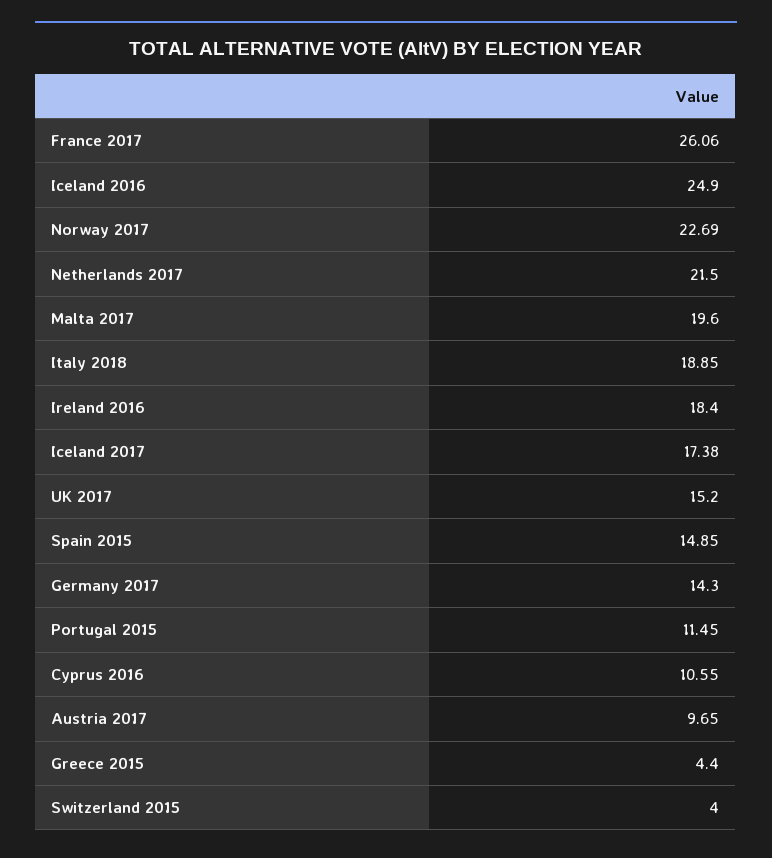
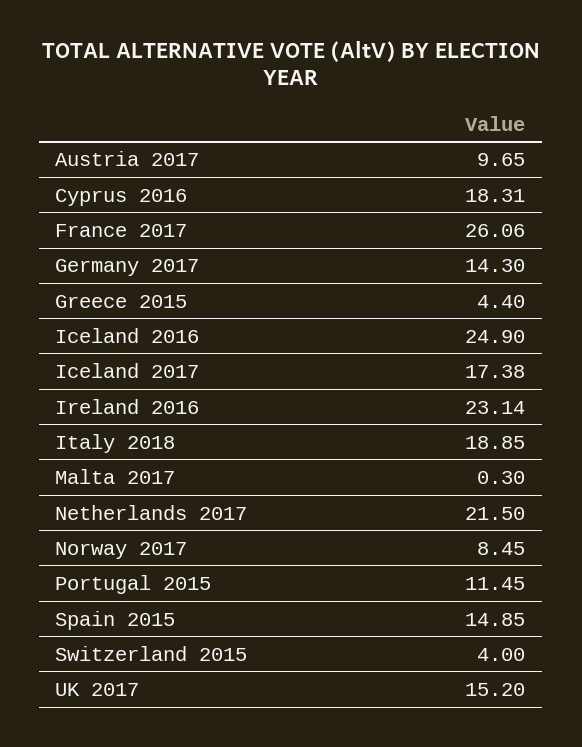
  {
    "France 2017": 26.06,
    "Iceland 2016": 24.9,
-   "Norway 2017": 22.69,
+   "Norway 2017": 8.45,
    "Netherlands 2017": 21.5,
-   "Malta 2017": 19.6,
+   "Malta 2017": 0.3,
    "Italy 2018": 18.85,
-   "Ireland 2016": 18.4,
+   "Ireland 2016": 23.14,
    "Iceland 2017": 17.38,
    "UK 2017": 15.2,
    "Spain 2015": 14.85,
    "Germany 2017": 14.3,
    "Portugal 2015": 11.45,
-   "Cyprus 2016": 10.55,
+   "Cyprus 2016": 18.31,
    "Austria 2017": 9.65,
    "Greece 2015": 4.4,
    "Switzerland 2015": 4
  }

